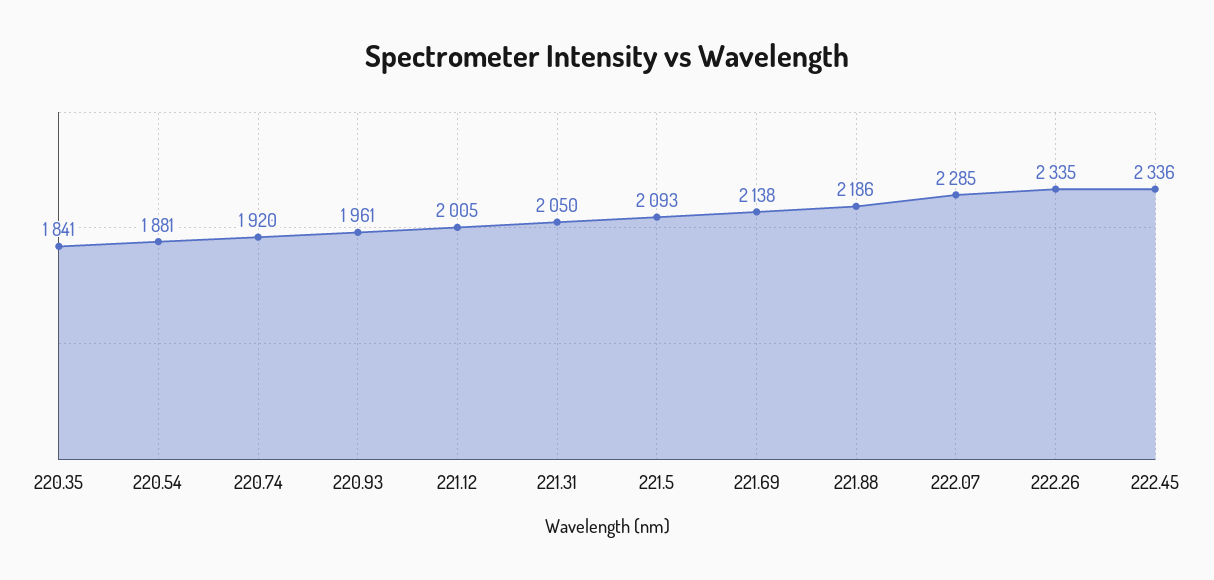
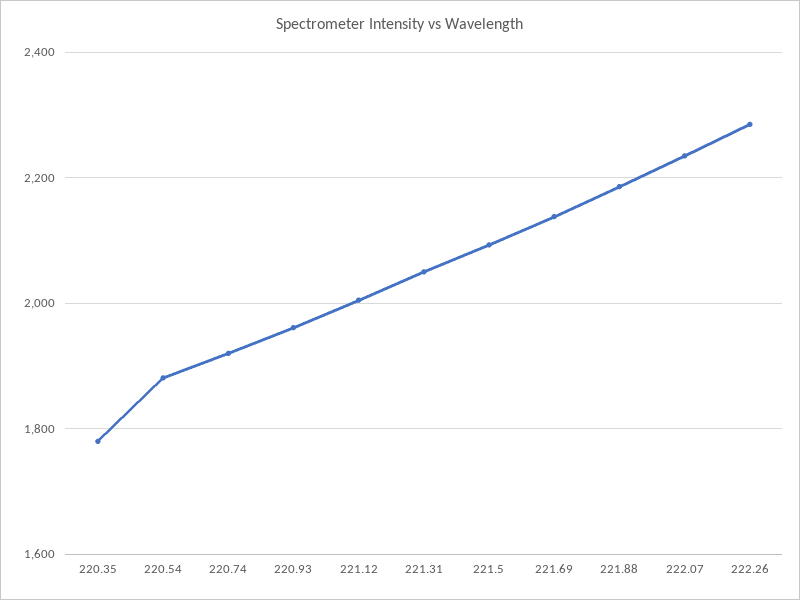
  {
-   "220.35": 1841,
+   "220.35": 1780,
    "220.54": 1881,
    "220.74": 1920,
    "220.93": 1961,
    "221.12": 2005,
    "221.31": 2050,
    "221.5": 2093,
    "221.69": 2138,
    "221.88": 2186,
-   "222.07": 2285,
+   "222.07": 2240,
-   "222.26": 2335,
+   "222.26": 2280
-   "222.45": 2336
  }

